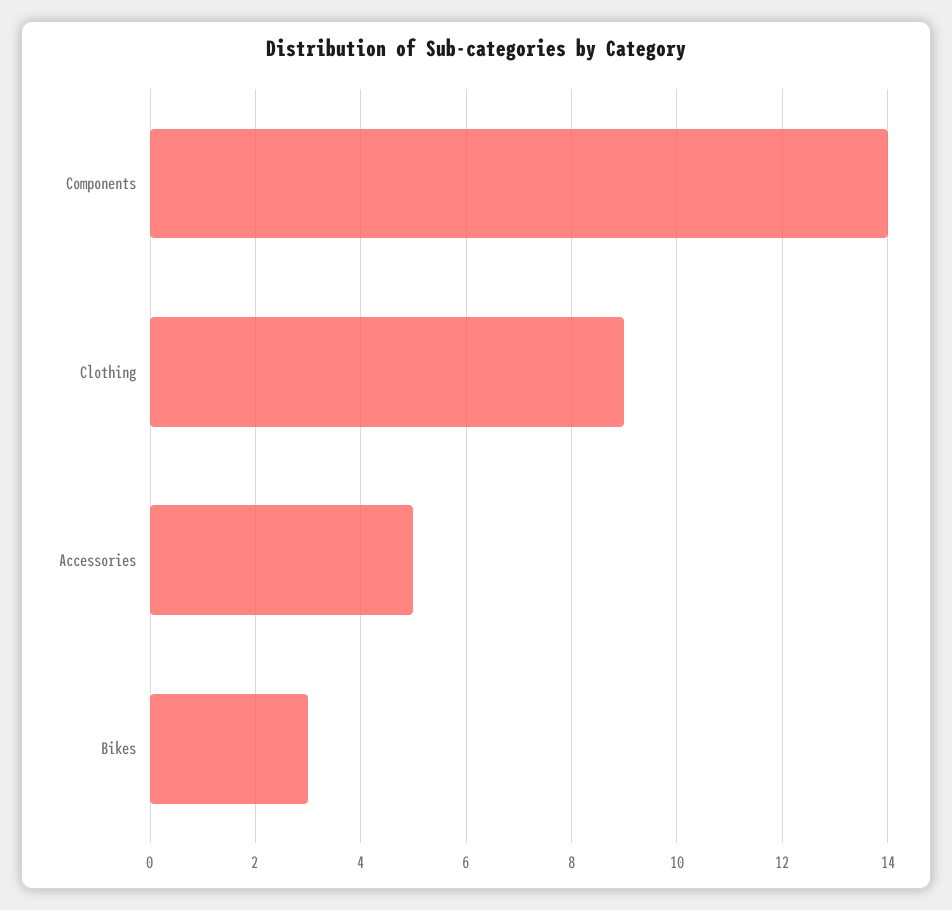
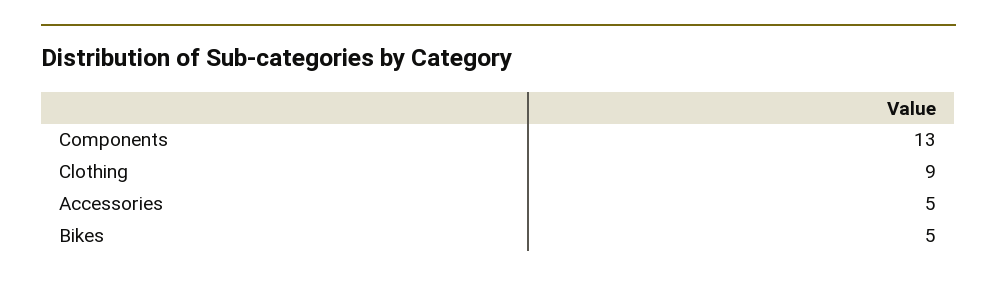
  {
-   "Components": 14,
+   "Components": 13,
    "Clothing": 9,
    "Accessories": 5,
-   "Bikes": 3
+   "Bikes": 5
  }

